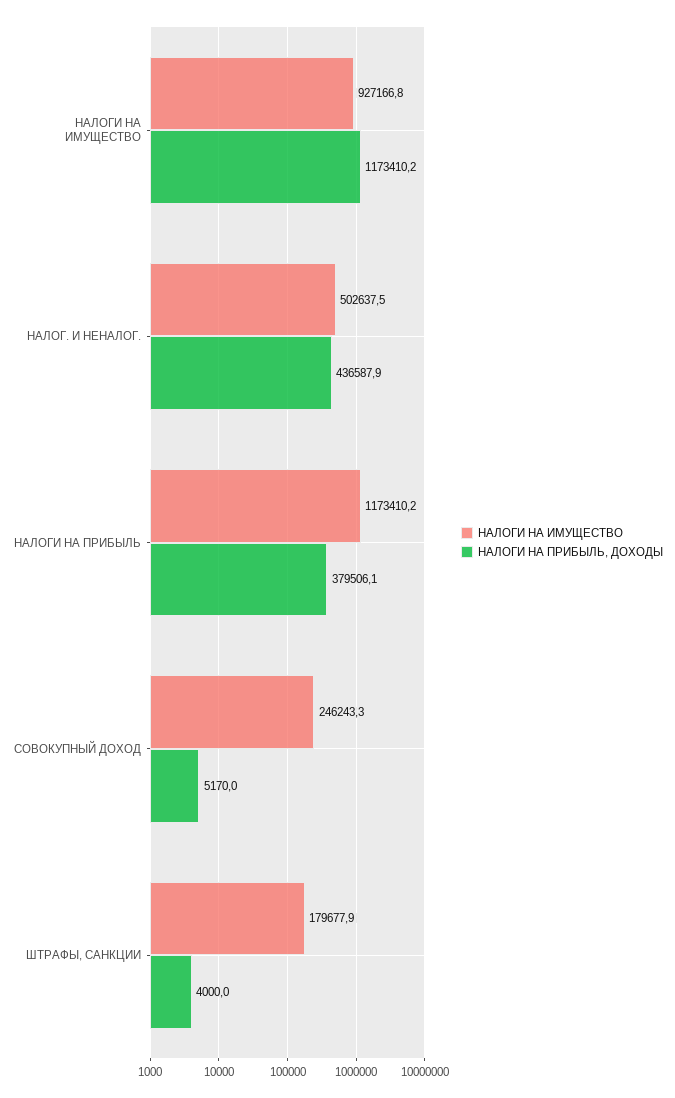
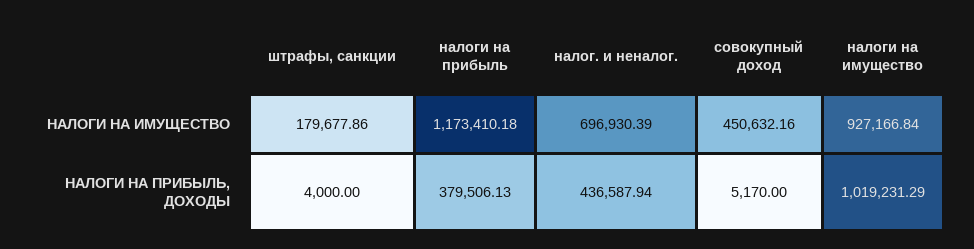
  {
    "НАЛОГИ НА ИМУЩЕСТВО": {
      "НАЛОГИ НА ИМУЩЕСТВО": 927166.84,
-     "НАЛОГ. И НЕНАЛОГ.": 502637.5,
+     "НАЛОГ. И НЕНАЛОГ.": 696930.39,
      "НАЛОГИ НА ПРИБЫЛЬ": 1173410.18,
-     "СОВОКУПНЫЙ ДОХОД": 246243.3,
+     "СОВОКУПНЫЙ ДОХОД": 450632.16,
      "ШТРАФЫ, САНКЦИИ": 179677.86
    },
    "НАЛОГИ НА ПРИБЫЛЬ, ДОХОДЫ": {
-     "НАЛОГИ НА ИМУЩЕСТВО": 1173410.2,
+     "НАЛОГИ НА ИМУЩЕСТВО": 1019231.29,
      "НАЛОГ. И НЕНАЛОГ.": 436587.94,
      "НАЛОГИ НА ПРИБЫЛЬ": 379506.13,
      "СОВОКУПНЫЙ ДОХОД": 5170,
      "ШТРАФЫ, САНКЦИИ": 4000
    }
  }

